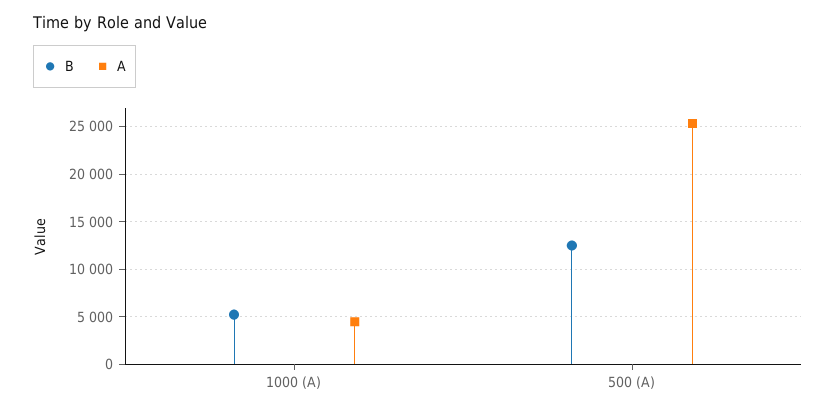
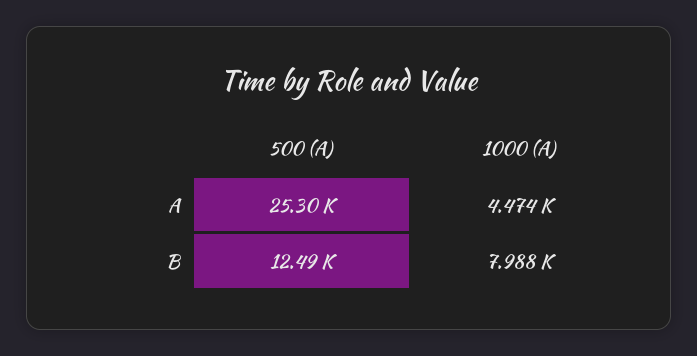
  {
    "B": {
-     "1000 (A)": 5000,
+     "1000 (A)": 7988,
      "500 (A)": 12490
    },
    "A": {
      "1000 (A)": 4474,
      "500 (A)": 25300
    }
  }

